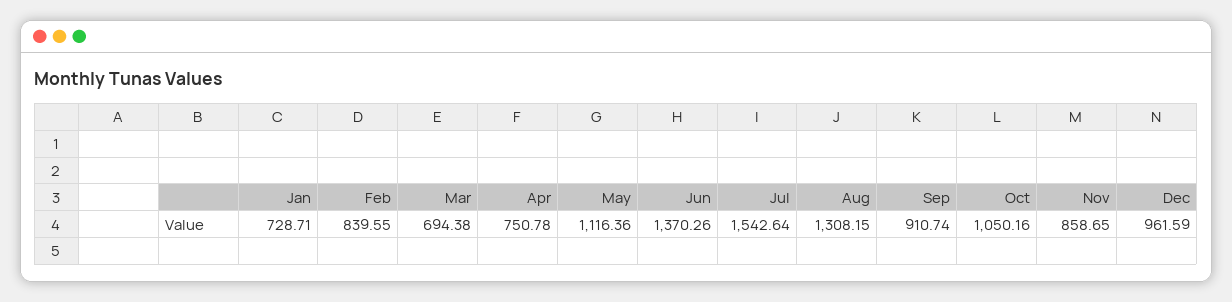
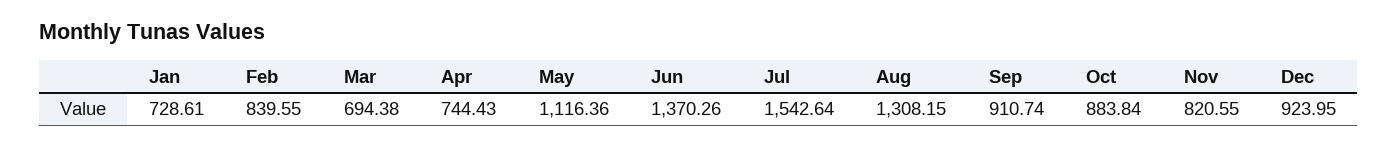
  {
-   "Jan": 728.71,
+   "Jan": 728.61,
    "Feb": 839.55,
    "Mar": 694.38,
-   "Apr": 750.78,
+   "Apr": 744.43,
    "May": 1116.36,
    "Jun": 1370.26,
    "Jul": 1542.64,
    "Aug": 1308.15,
    "Sep": 910.74,
-   "Oct": 1050.16,
+   "Oct": 883.84,
-   "Nov": 858.65,
+   "Nov": 820.55,
-   "Dec": 961.59
+   "Dec": 923.95
  }

